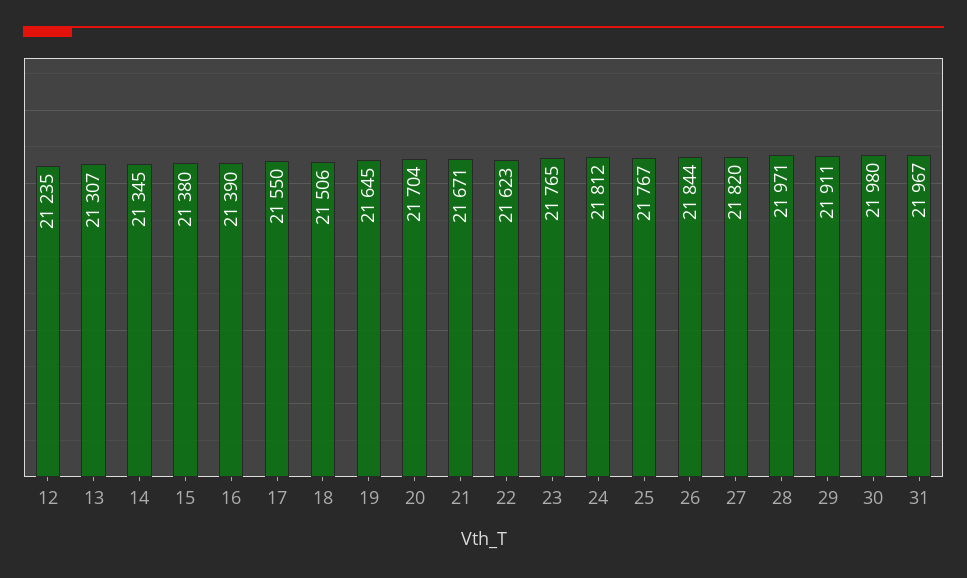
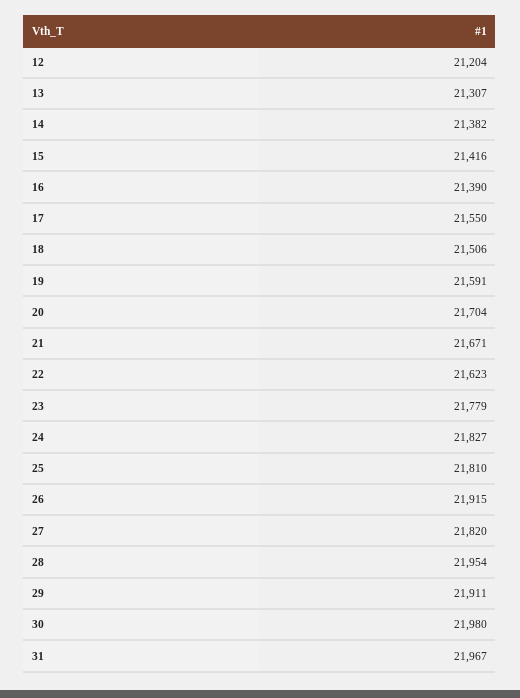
  {
-   "12": 21235,
+   "12": 21204,
    "13": 21307,
-   "14": 21345,
+   "14": 21382,
-   "15": 21380,
+   "15": 21416,
    "16": 21390,
    "17": 21550,
    "18": 21506,
-   "19": 21645,
+   "19": 21591,
    "20": 21704,
    "21": 21671,
    "22": 21623,
-   "23": 21765,
+   "23": 21779,
-   "24": 21812,
+   "24": 21827,
-   "25": 21767,
+   "25": 21810,
-   "26": 21844,
+   "26": 21915,
    "27": 21820,
-   "28": 21971,
+   "28": 21954,
    "29": 21911,
    "30": 21980,
    "31": 21967
  }

